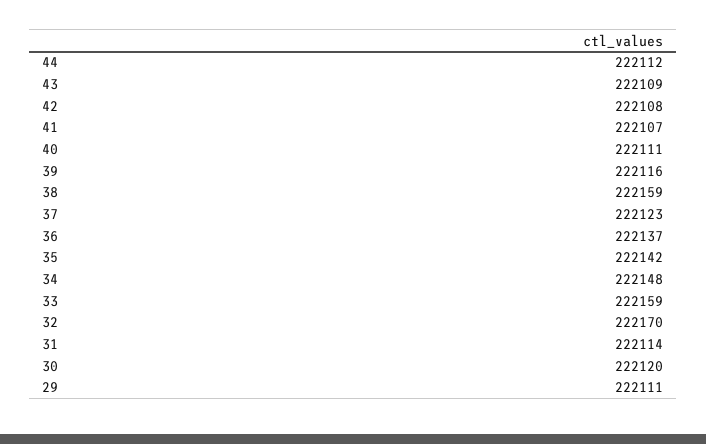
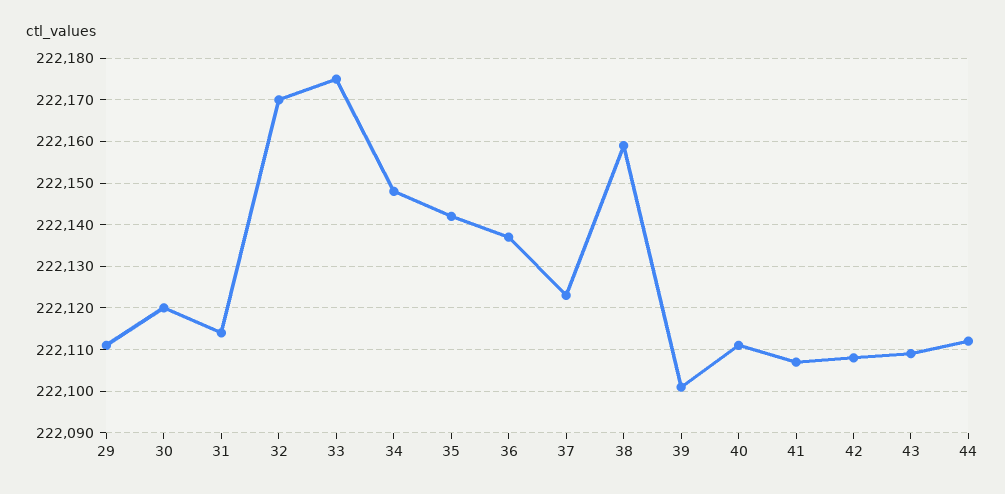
  {
    "44": 222112,
    "43": 222109,
    "42": 222108,
    "41": 222107,
    "40": 222111,
-   "39": 222116,
+   "39": 222100,
    "38": 222159,
    "37": 222123,
    "36": 222137,
    "35": 222142,
    "34": 222148,
-   "33": 222159,
+   "33": 222175,
    "32": 222170,
    "31": 222114,
    "30": 222120,
    "29": 222111
  }

